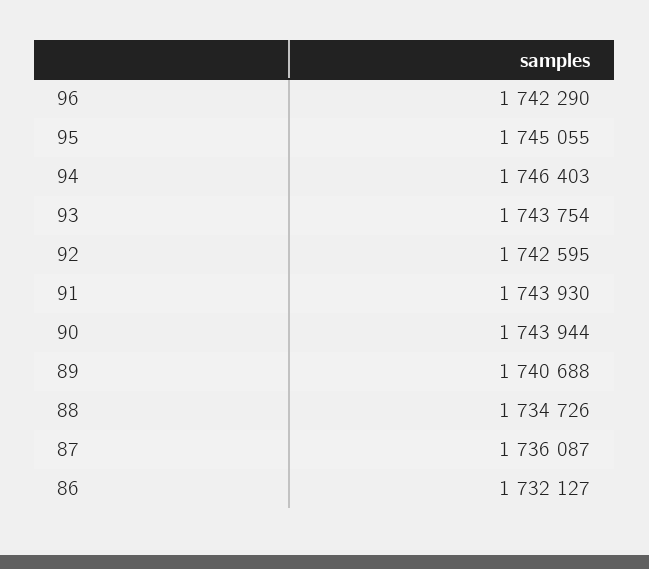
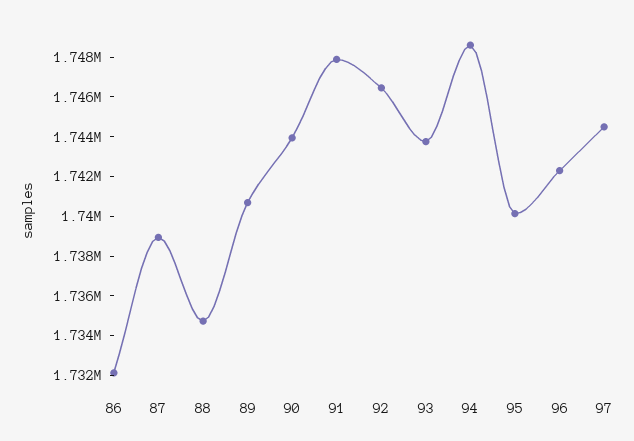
  {
    "96": 1742290,
-   "95": 1745055,
+   "95": 1740000,
-   "94": 1746403,
+   "94": 1748500,
    "93": 1743754,
-   "92": 1742595,
+   "92": 1746500,
-   "91": 1743930,
+   "91": 1748000,
    "90": 1743944,
    "89": 1740688,
    "88": 1734726,
-   "87": 1736087,
+   "87": 1739000,
-   "86": 1732127
+   "86": 1732127,
+   "97": 1744500
  }

